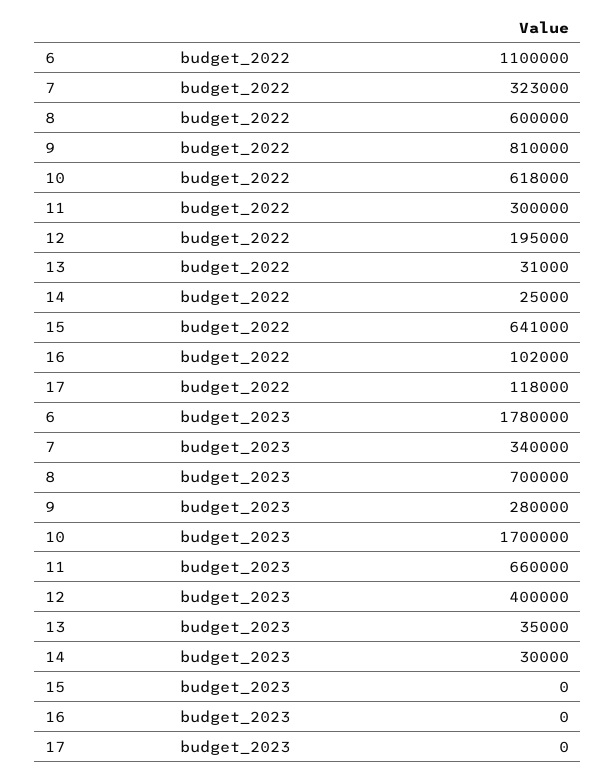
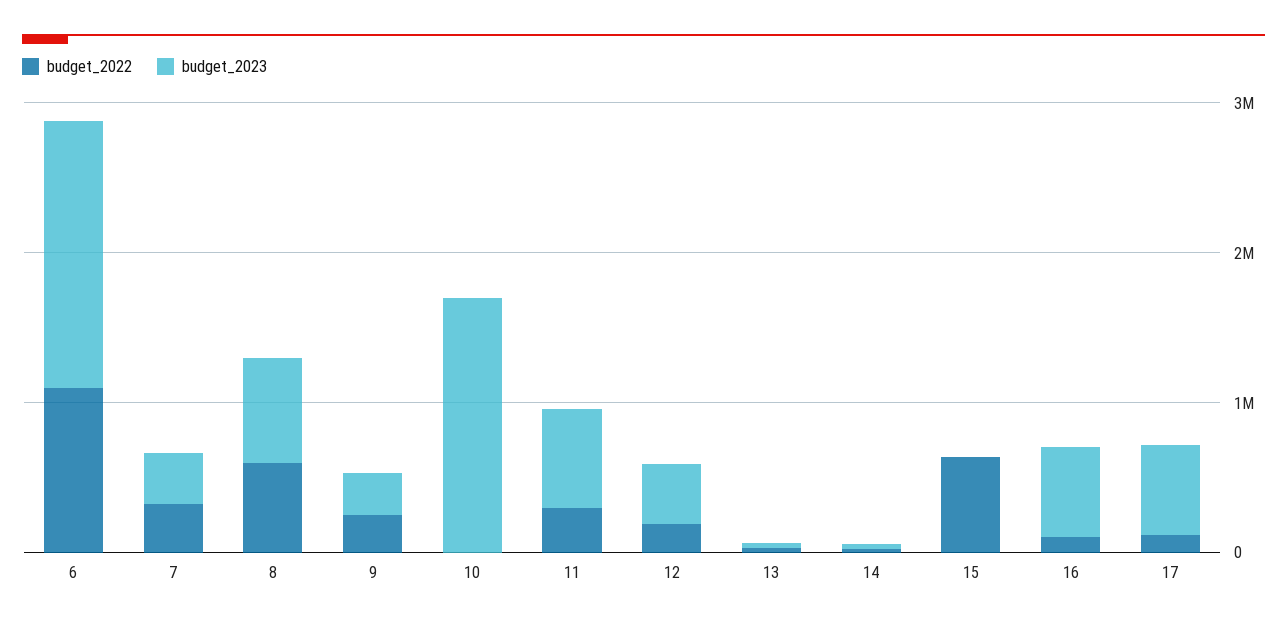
  {
    "budget_2022": {
      "6": 1100000,
      "7": 323000,
      "8": 600000,
-     "9": 810000,
+     "9": 200000,
-     "10": 618000,
+     "10": 0,
      "11": 300000,
      "12": 195000,
      "13": 31000,
      "14": 25000,
      "15": 641000,
      "16": 102000,
      "17": 118000
    },
    "budget_2023": {
      "6": 1780000,
      "7": 340000,
      "8": 700000,
      "9": 280000,
      "10": 1700000,
      "11": 660000,
      "12": 400000,
      "13": 35000,
      "14": 30000,
      "15": 0,
-     "16": 0,
+     "16": 600000,
-     "17": 0
+     "17": 600000
    }
  }

